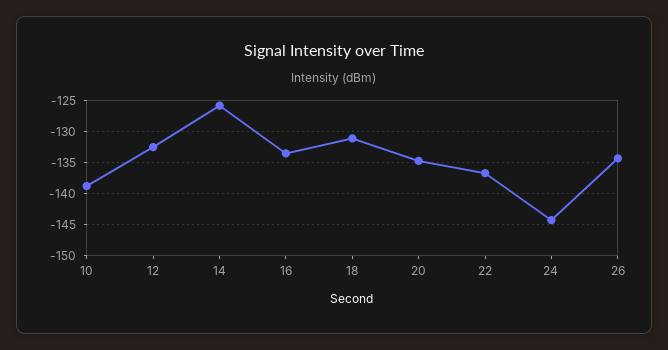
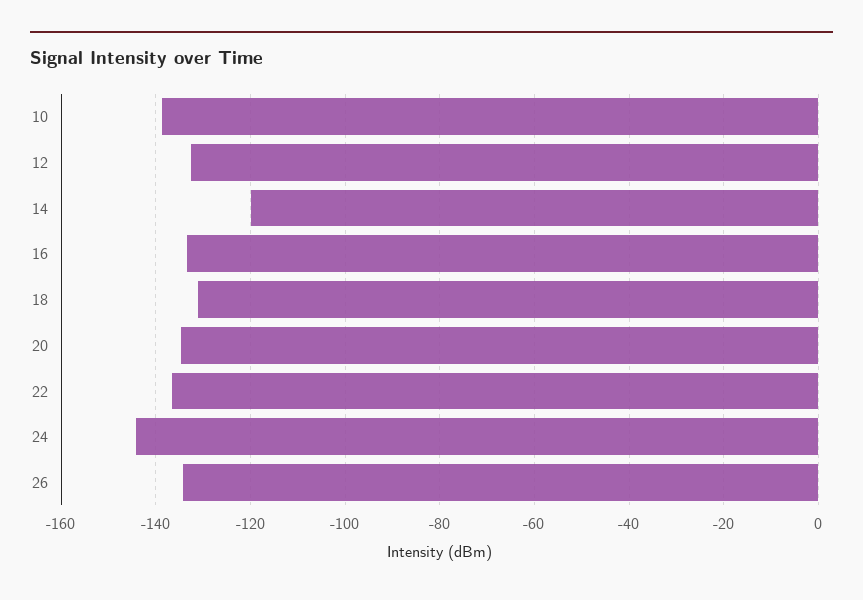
  {
    "10": -139,
    "12": -133,
-   "14": -126,
+   "14": -120,
    "16": -134,
    "18": -131,
    "20": -135,
    "22": -137,
    "24": -144,
    "26": -134
  }

